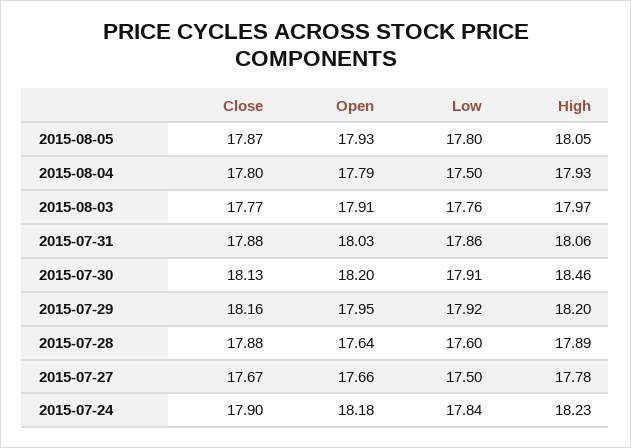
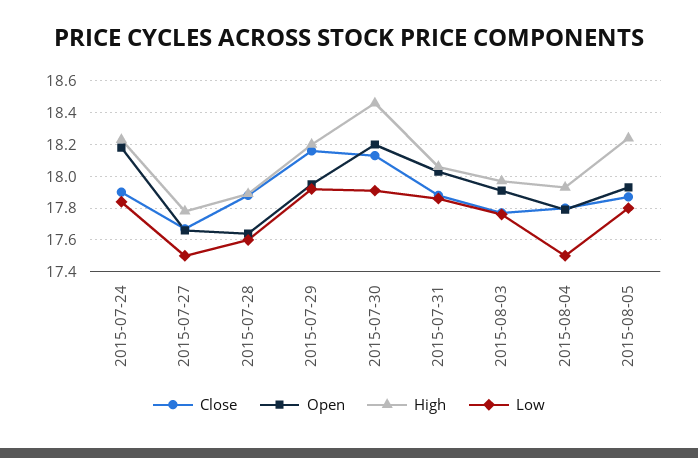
  {
    "Close": {
      "2015-08-05": 17.87,
      "2015-08-04": 17.8,
      "2015-08-03": 17.77,
      "2015-07-31": 17.88,
      "2015-07-30": 18.13,
      "2015-07-29": 18.16,
      "2015-07-28": 17.88,
      "2015-07-27": 17.67,
      "2015-07-24": 17.9
    },
    "Open": {
      "2015-08-05": 17.93,
      "2015-08-04": 17.79,
      "2015-08-03": 17.91,
      "2015-07-31": 18.03,
      "2015-07-30": 18.2,
      "2015-07-29": 17.95,
      "2015-07-28": 17.64,
      "2015-07-27": 17.66,
      "2015-07-24": 18.18
    },
    "Low": {
      "2015-08-05": 17.8,
      "2015-08-04": 17.5,
      "2015-08-03": 17.76,
      "2015-07-31": 17.86,
      "2015-07-30": 17.91,
      "2015-07-29": 17.92,
      "2015-07-28": 17.6,
      "2015-07-27": 17.5,
      "2015-07-24": 17.84
    },
    "High": {
-     "2015-08-05": 18.05,
+     "2015-08-05": 18.25,
      "2015-08-04": 17.93,
      "2015-08-03": 17.97,
      "2015-07-31": 18.06,
      "2015-07-30": 18.46,
      "2015-07-29": 18.2,
      "2015-07-28": 17.89,
      "2015-07-27": 17.78,
      "2015-07-24": 18.23
    }
  }

